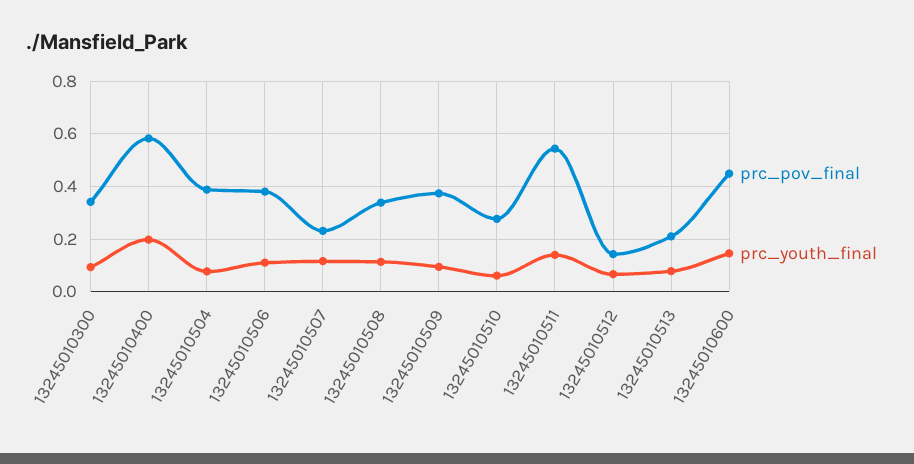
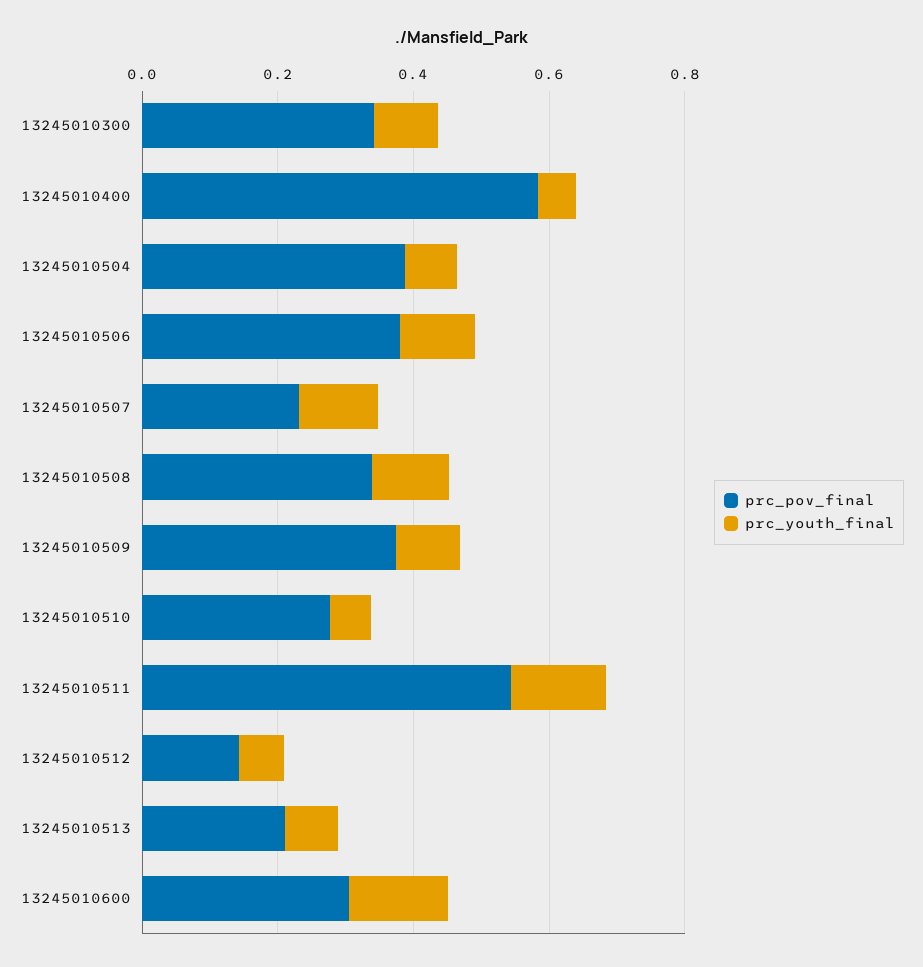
  {
    "prc_pov_final": {
      "13245010300": 0.35,
      "13245010400": 0.575,
      "13245010504": 0.4,
      "13245010506": 0.375,
      "13245010507": 0.225,
      "13245010508": 0.35,
      "13245010509": 0.375,
      "13245010510": 0.275,
      "13245010511": 0.55,
      "13245010512": 0.15,
      "13245010513": 0.2,
-     "13245010600": 0.45
+     "13245010600": 0.3
    },
    "prc_youth_final": {
      "13245010300": 0.1,
-     "13245010400": 0.2,
+     "13245010400": 0.05,
      "13245010504": 0.075,
      "13245010506": 0.1,
      "13245010507": 0.125,
      "13245010508": 0.125,
      "13245010509": 0.1,
      "13245010510": 0.05,
      "13245010511": 0.15,
      "13245010512": 0.075,
      "13245010513": 0.075,
      "13245010600": 0.15
    }
  }

